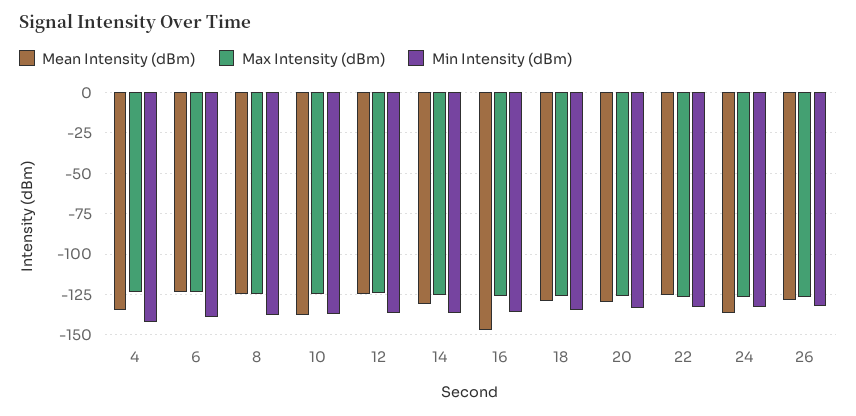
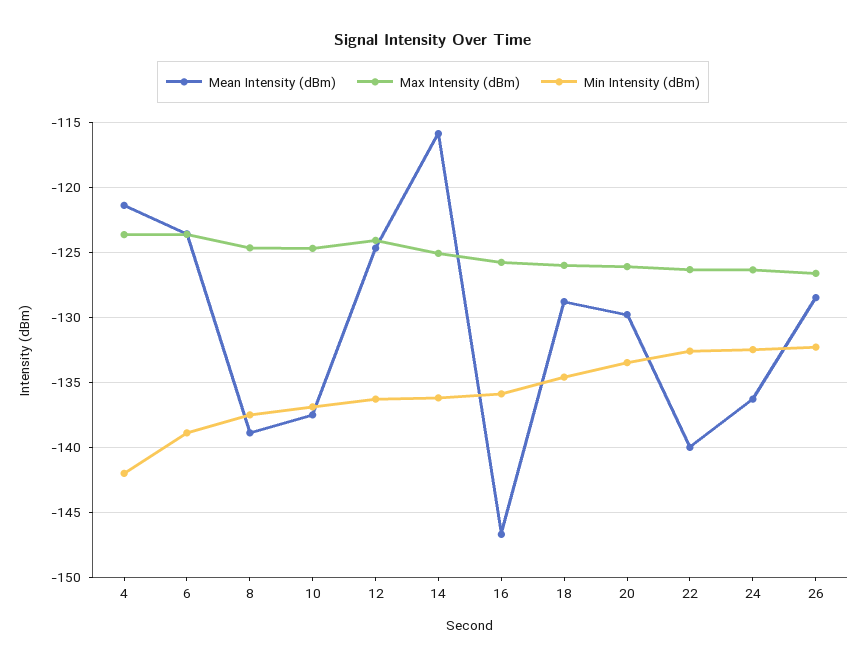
  {
    "Mean Intensity (dBm)": {
-     "4": -135,
+     "4": -121.5,
      "6": -123.5,
-     "8": -125,
+     "8": -139,
      "10": -137.5,
      "12": -124.5,
-     "14": -130,
+     "14": -116,
      "16": -146.5,
      "18": -129,
      "20": -130,
-     "22": -125,
+     "22": -140,
      "24": -136.5,
      "26": -128.5
    },
    "Max Intensity (dBm)": {
      "4": -123.5,
      "6": -123.5,
      "8": -124.5,
      "10": -124.5,
      "12": -124,
      "14": -125,
      "16": -126,
      "18": -126,
      "20": -126,
      "22": -126.5,
      "24": -126.5,
      "26": -126.5
    },
    "Min Intensity (dBm)": {
      "4": -142,
      "6": -139,
      "8": -137.5,
      "10": -137,
      "12": -136.5,
      "14": -136,
      "16": -136,
      "18": -134.5,
      "20": -133.5,
      "22": -132.5,
      "24": -132.5,
      "26": -132.5
    }
  }

